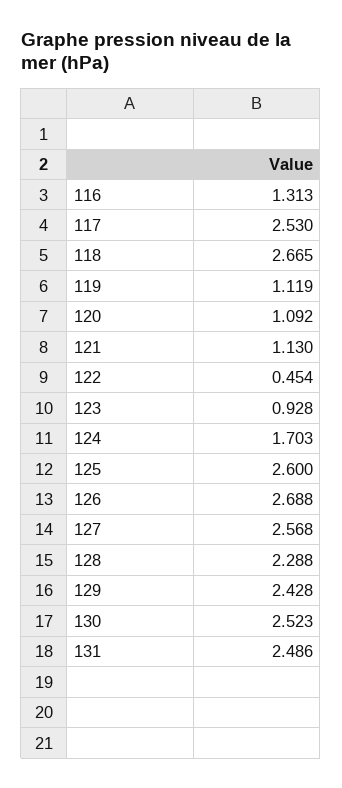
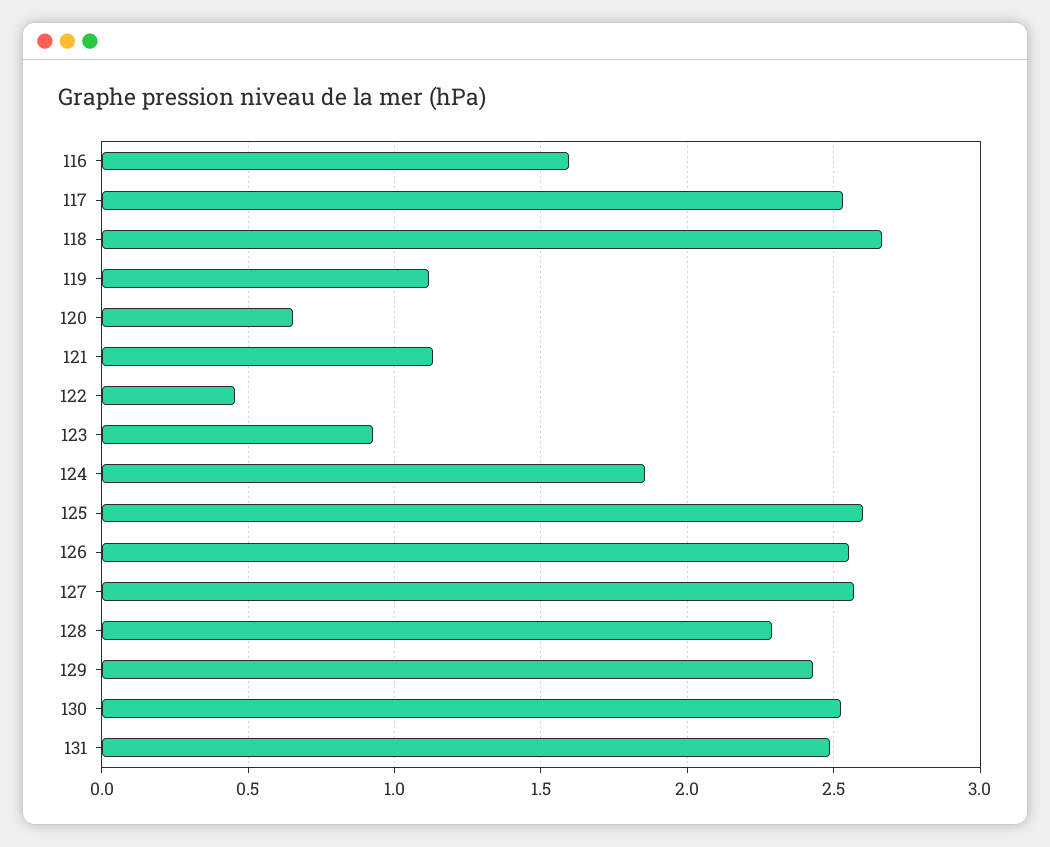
  {
-   "116": 1.313,
+   "116": 1.6,
    "117": 2.53,
    "118": 2.665,
    "119": 1.119,
-   "120": 1.092,
+   "120": 0.65,
    "121": 1.13,
    "122": 0.454,
    "123": 0.928,
-   "124": 1.703,
+   "124": 1.85,
    "125": 2.6,
-   "126": 2.688,
+   "126": 2.55,
    "127": 2.568,
    "128": 2.288,
    "129": 2.428,
    "130": 2.523,
    "131": 2.486
  }

